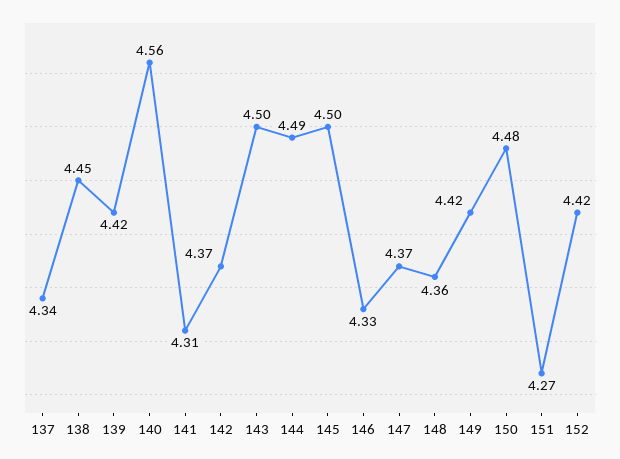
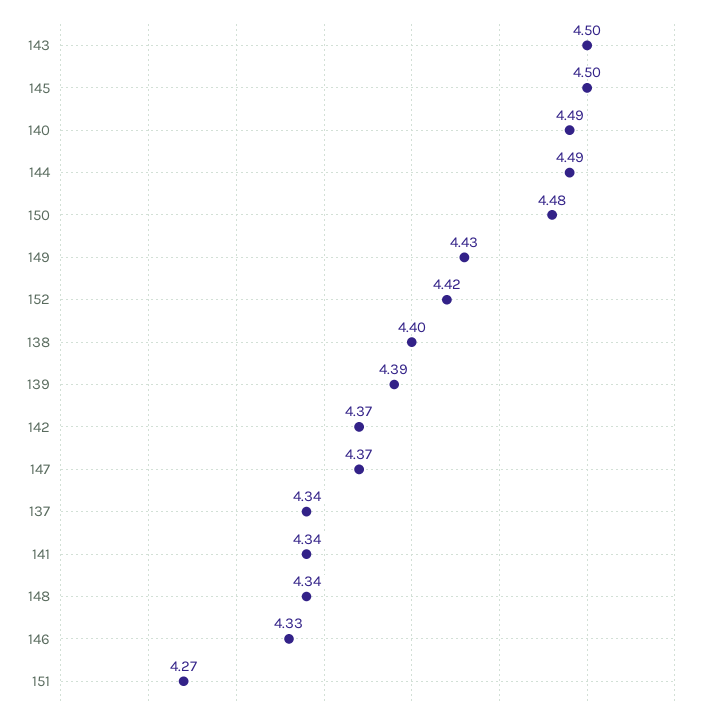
  {
    "137": 4.34,
-   "138": 4.45,
+   "138": 4.4,
-   "139": 4.42,
+   "139": 4.39,
-   "140": 4.56,
+   "140": 4.49,
-   "141": 4.31,
+   "141": 4.34,
    "142": 4.37,
    "143": 4.5,
    "144": 4.49,
    "145": 4.5,
    "146": 4.33,
    "147": 4.37,
-   "148": 4.36,
+   "148": 4.34,
-   "149": 4.42,
+   "149": 4.43,
    "150": 4.48,
    "151": 4.27,
    "152": 4.42
  }

